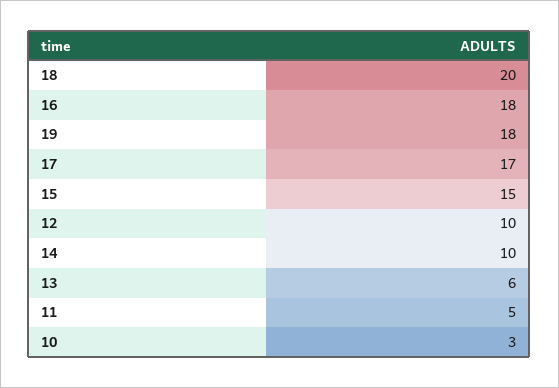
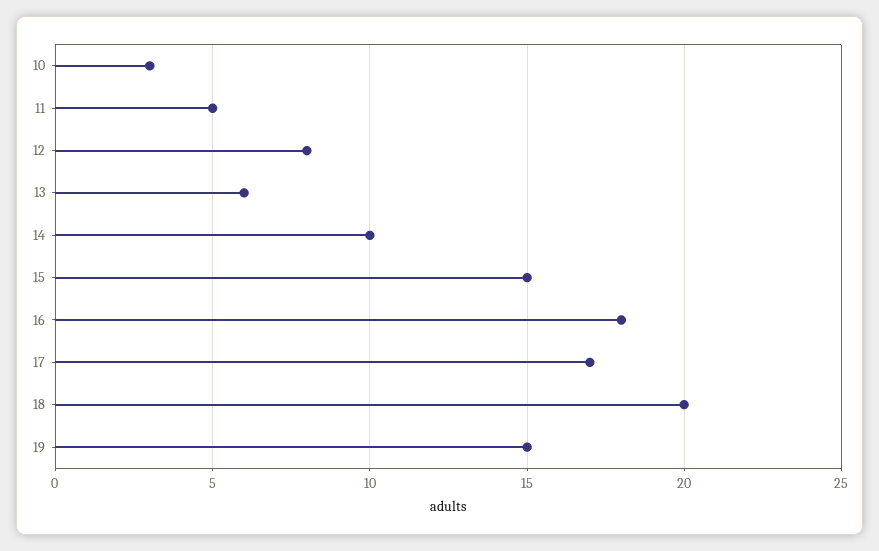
  {
    "18": 20,
    "16": 18,
-   "19": 18,
+   "19": 15,
    "17": 17,
    "15": 15,
-   "12": 10,
+   "12": 8,
    "14": 10,
    "13": 6,
    "11": 5,
    "10": 3
  }

